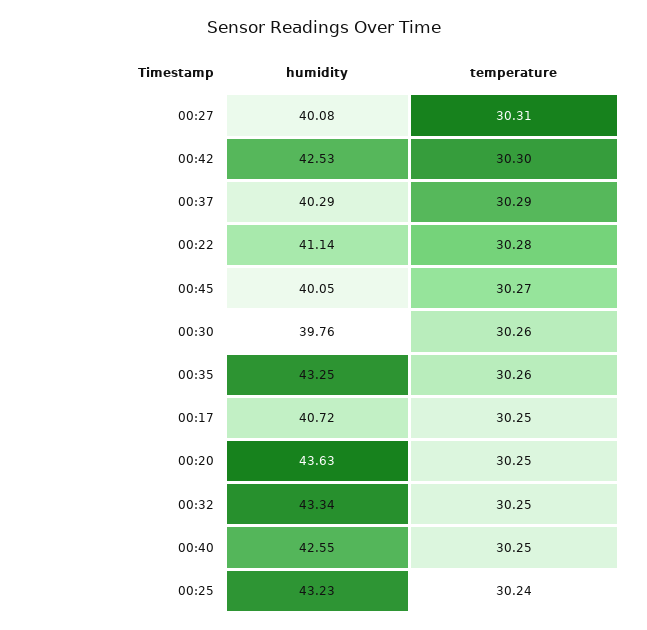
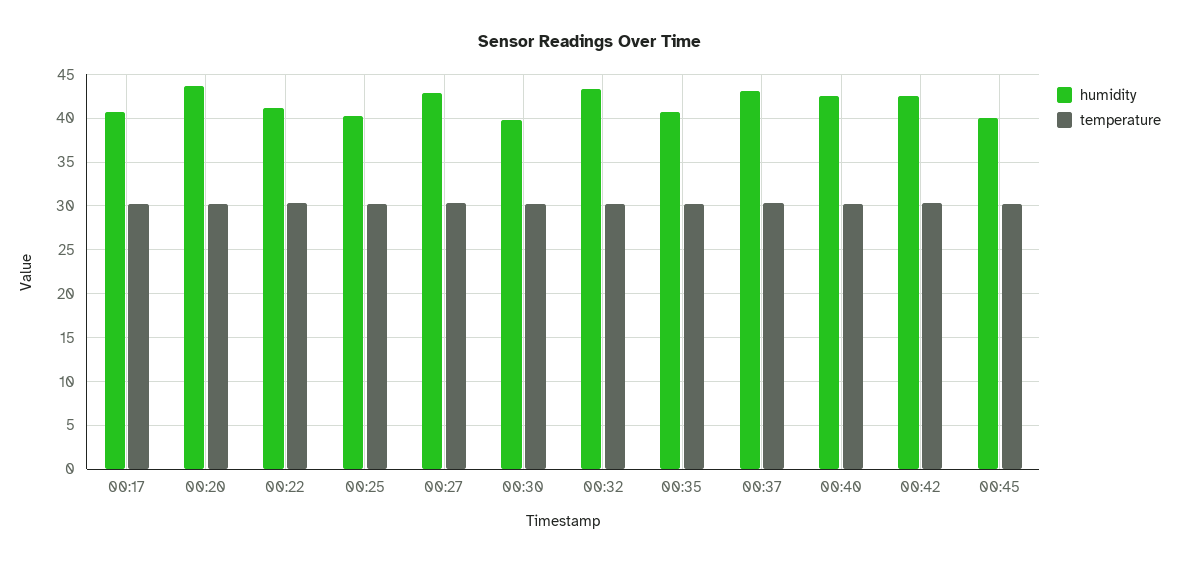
  {
    "humidity": {
-     "00:27": 40.08,
+     "00:27": 43,
      "00:42": 42.53,
-     "00:37": 40.29,
+     "00:37": 43,
      "00:22": 41.14,
      "00:45": 40.05,
      "00:30": 39.76,
-     "00:35": 43.25,
+     "00:35": 41,
      "00:17": 40.72,
      "00:20": 43.63,
      "00:32": 43.34,
      "00:40": 42.55,
-     "00:25": 43.23
+     "00:25": 40
    },
    "temperature": {
      "00:27": 30.31,
      "00:42": 30.3,
      "00:37": 30.29,
      "00:22": 30.28,
      "00:45": 30.27,
      "00:30": 30.26,
      "00:35": 30.26,
      "00:17": 30.25,
      "00:20": 30.25,
      "00:32": 30.25,
      "00:40": 30.25,
      "00:25": 30.24
    }
  }

